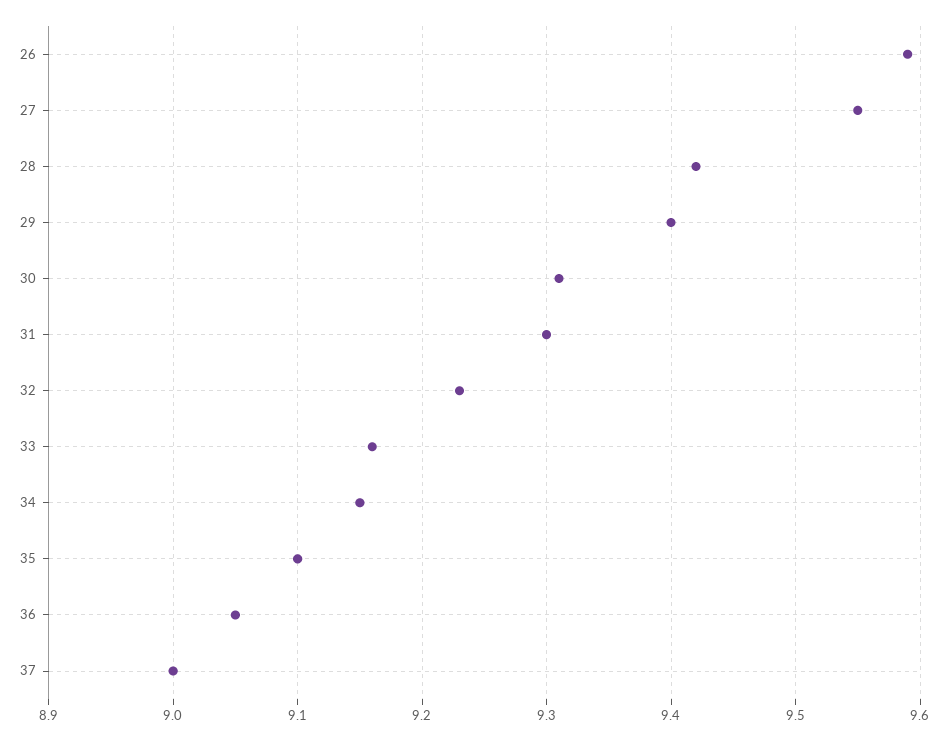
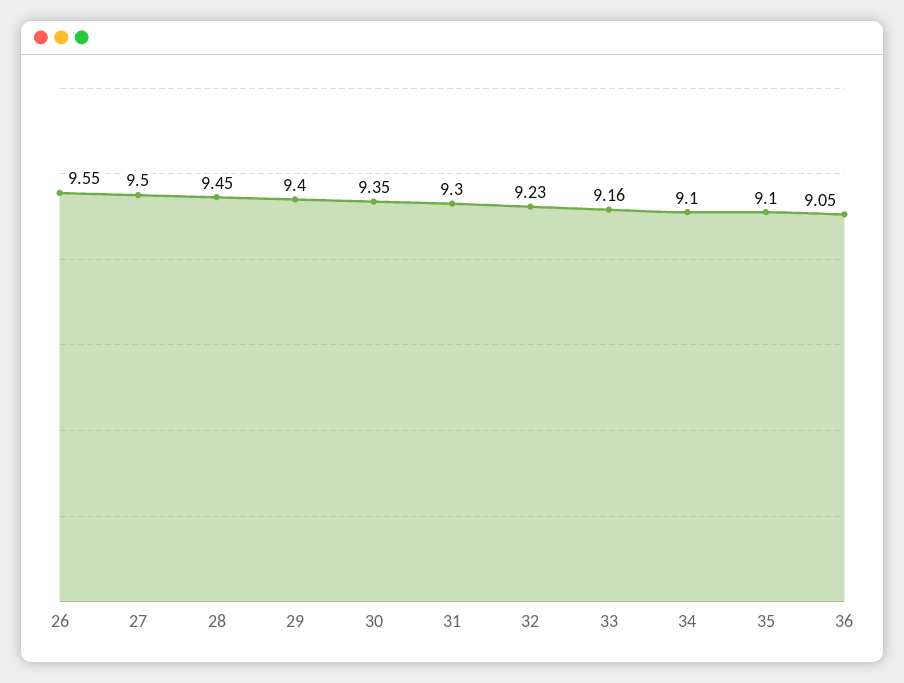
  {
-   "26": 9.59,
+   "26": 9.55,
-   "27": 9.55,
+   "27": 9.5,
-   "28": 9.42,
+   "28": 9.45,
    "29": 9.4,
-   "30": 9.31,
+   "30": 9.35,
    "31": 9.3,
    "32": 9.23,
    "33": 9.16,
-   "34": 9.15,
+   "34": 9.1,
    "35": 9.1,
-   "36": 9.05,
+   "36": 9.05
-   "37": 9
  }

